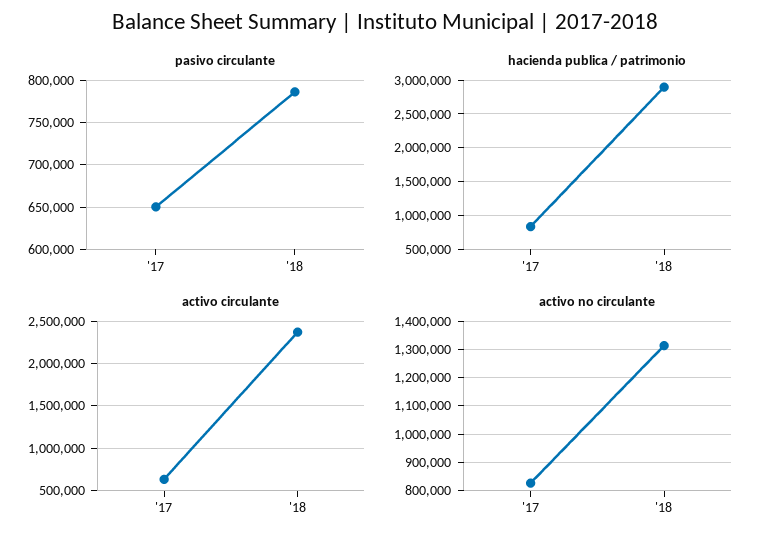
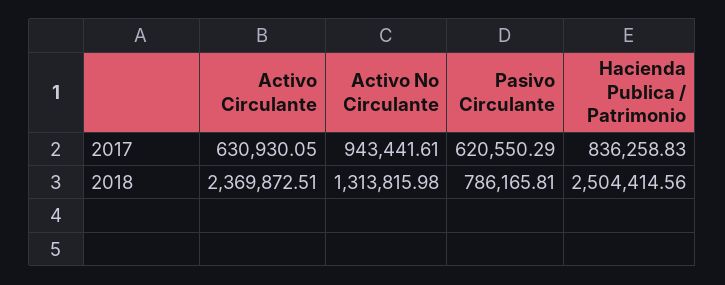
  {
    "pasivo circulante": {
-     "'17": 650000,
+     "'17": 620550.29,
      "'18": 786165.81
    },
    "hacienda publica / patrimonio": {
      "'17": 836258.83,
-     "'18": 2900000
+     "'18": 2504414.56
    },
    "activo circulante": {
      "'17": 630930.05,
      "'18": 2369872.51
    },
    "activo no circulante": {
-     "'17": 825000,
+     "'17": 943441.61,
      "'18": 1313815.98
    }
  }

